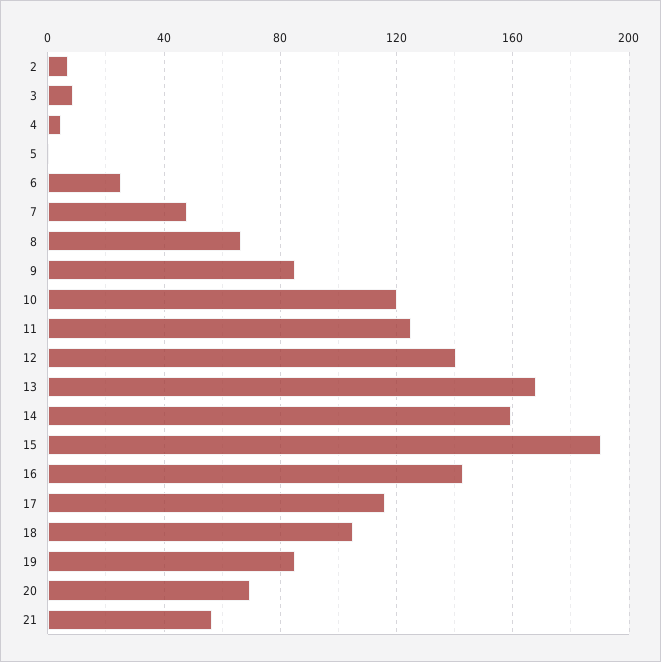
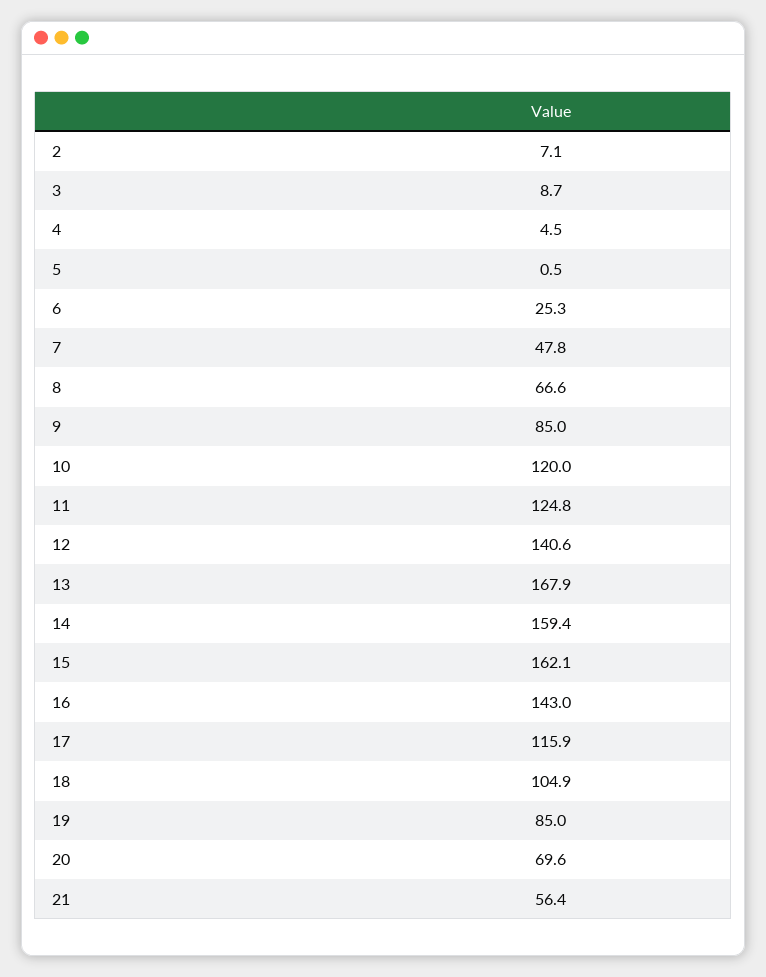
  {
    "2": 7.1,
    "3": 8.7,
    "4": 4.5,
    "5": 0.5,
    "6": 25.3,
    "7": 47.8,
    "8": 66.6,
    "9": 85,
    "10": 120,
    "11": 124.8,
    "12": 140.6,
    "13": 167.9,
    "14": 159.4,
-   "15": 190,
+   "15": 162.1,
    "16": 143,
    "17": 115.9,
    "18": 104.9,
    "19": 85,
    "20": 69.6,
    "21": 56.4
  }

